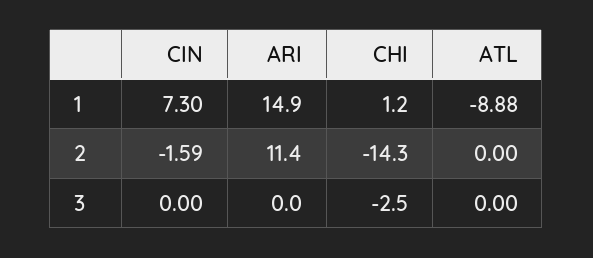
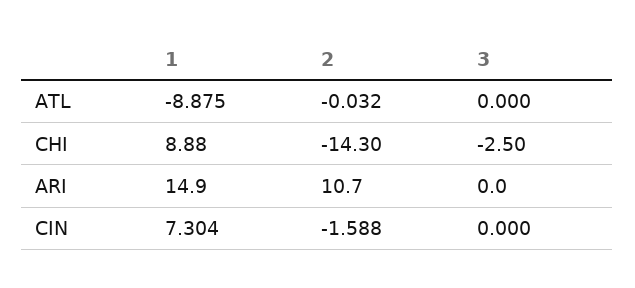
  {
    "CIN": {
      "1": 7.304,
      "2": -1.588,
      "3": 0
    },
    "ARI": {
      "1": 14.9,
-     "2": 11.4,
+     "2": 10.7,
      "3": 0
    },
    "CHI": {
-     "1": 1.2,
+     "1": 8.88,
      "2": -14.3,
      "3": -2.5
    },
    "ATL": {
      "1": -8.875,
-     "2": 0,
+     "2": -0.032,
      "3": 0
    }
  }

